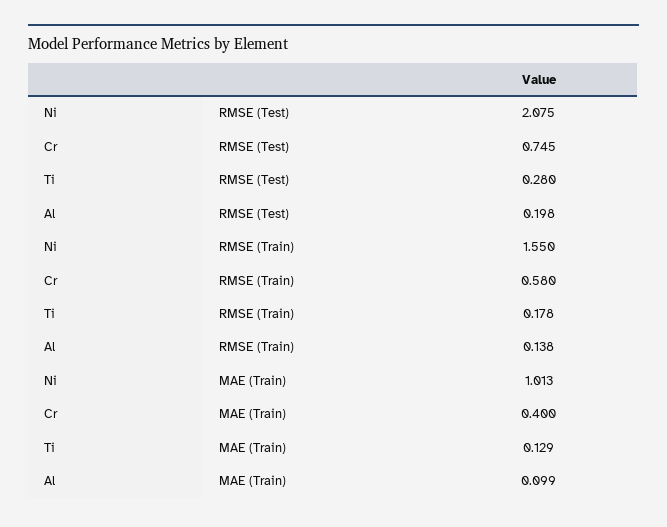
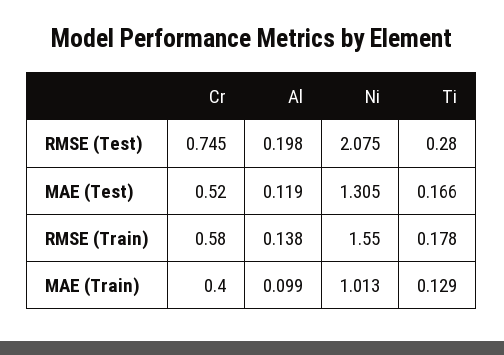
  {
    "Ni": {
      "RMSE (Test)": 2.075,
      "RMSE (Train)": 1.55,
-     "MAE (Train)": 1.013
+     "MAE (Train)": 1.013,
+     "MAE (Test)": 1.305
    },
    "Cr": {
      "RMSE (Test)": 0.745,
      "RMSE (Train)": 0.58,
-     "MAE (Train)": 0.4
+     "MAE (Train)": 0.4,
+     "MAE (Test)": 0.52
    },
    "Ti": {
      "RMSE (Test)": 0.28,
      "RMSE (Train)": 0.178,
-     "MAE (Train)": 0.129
+     "MAE (Train)": 0.129,
+     "MAE (Test)": 0.166
    },
    "Al": {
      "RMSE (Test)": 0.198,
      "RMSE (Train)": 0.138,
-     "MAE (Train)": 0.099
+     "MAE (Train)": 0.099,
+     "MAE (Test)": 0.119
    }
  }

